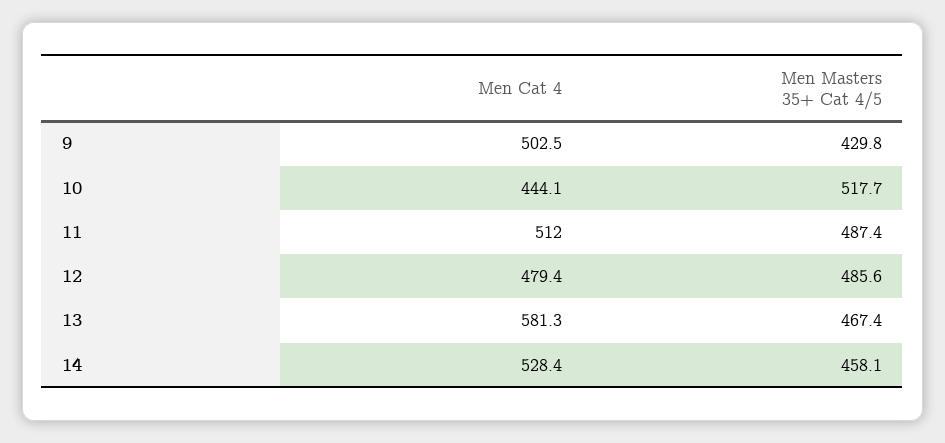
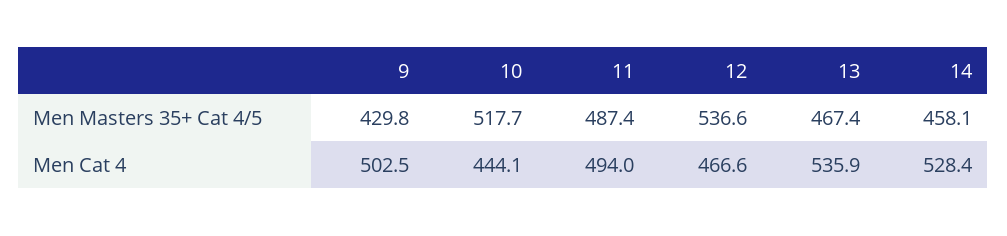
  {
    "Men Cat 4": {
      "9": 502.5,
      "10": 444.1,
-     "11": 512,
+     "11": 494,
-     "12": 479.4,
+     "12": 466.6,
-     "13": 581.3,
+     "13": 535.9,
      "14": 528.4
    },
    "Men Masters 35+ Cat 4/5": {
      "9": 429.8,
      "10": 517.7,
      "11": 487.4,
-     "12": 485.6,
+     "12": 536.6,
      "13": 467.4,
      "14": 458.1
    }
  }

